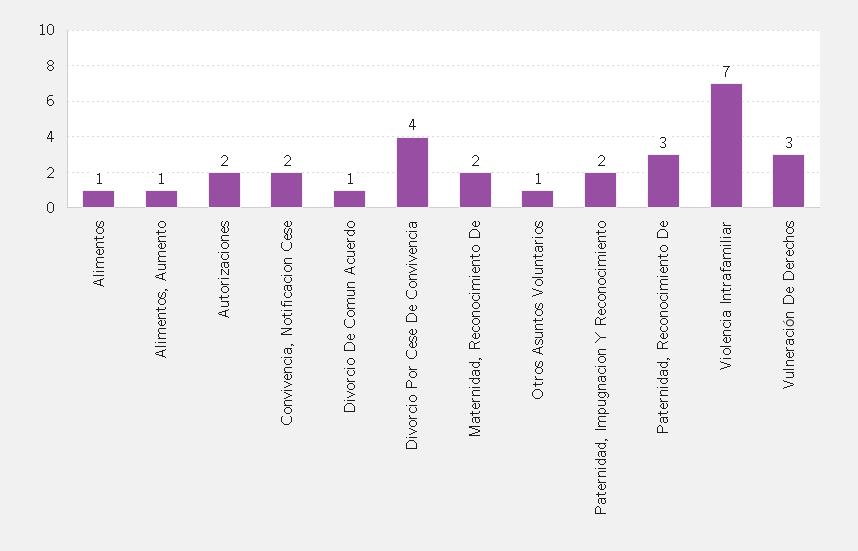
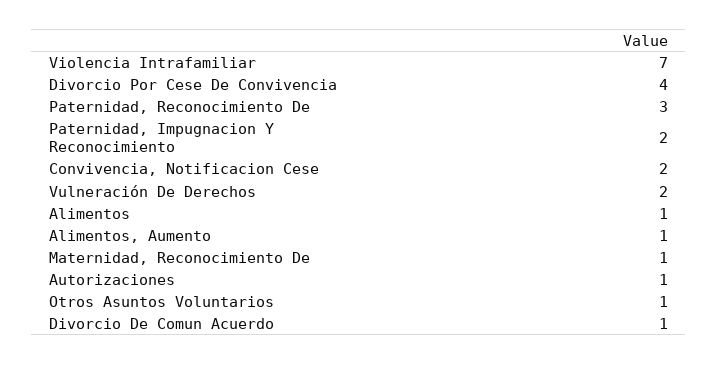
  {
    "Alimentos": 1,
    "Alimentos, Aumento": 1,
-   "Autorizaciones": 2,
+   "Autorizaciones": 1,
    "Convivencia, Notificacion Cese": 2,
    "Divorcio De Comun Acuerdo": 1,
    "Divorcio Por Cese De Convivencia": 4,
-   "Maternidad, Reconocimiento De": 2,
+   "Maternidad, Reconocimiento De": 1,
    "Otros Asuntos Voluntarios": 1,
    "Paternidad, Impugnacion Y Reconocimiento": 2,
    "Paternidad, Reconocimiento De": 3,
    "Violencia Intrafamiliar": 7,
-   "Vulneración De Derechos": 3
+   "Vulneración De Derechos": 2
  }

